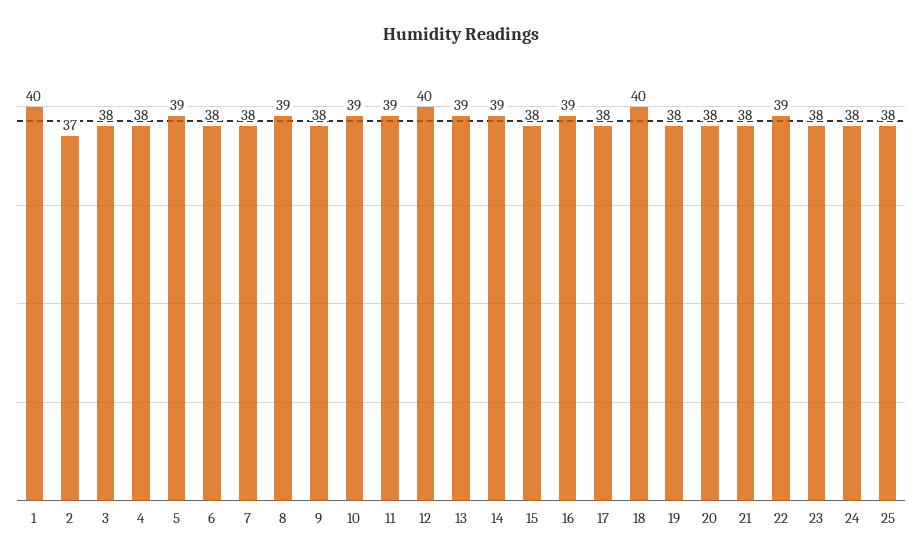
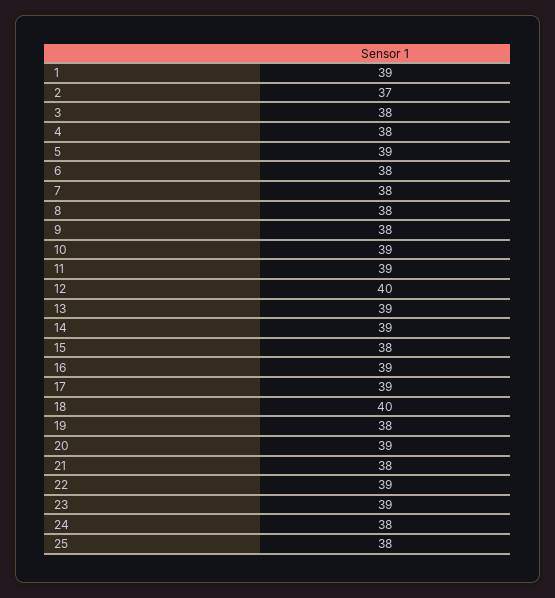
  {
-   "1": 40,
+   "1": 39,
    "2": 37,
    "3": 38,
    "4": 38,
    "5": 39,
    "6": 38,
    "7": 38,
-   "8": 39,
+   "8": 38,
    "9": 38,
    "10": 39,
    "11": 39,
    "12": 40,
    "13": 39,
    "14": 39,
    "15": 38,
    "16": 39,
-   "17": 38,
+   "17": 39,
    "18": 40,
    "19": 38,
-   "20": 38,
+   "20": 39,
    "21": 38,
    "22": 39,
-   "23": 38,
+   "23": 39,
    "24": 38,
    "25": 38
  }

